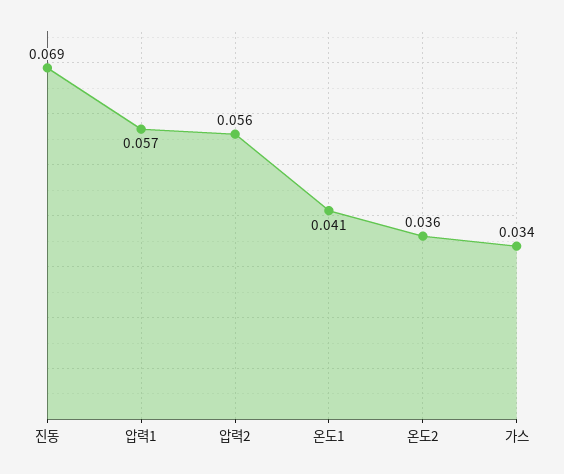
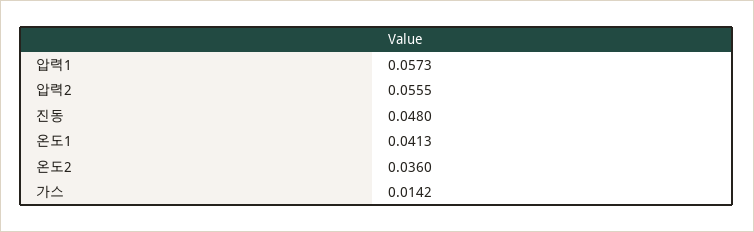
  {
-   "진동": 0.069,
+   "진동": 0.048,
    "압력1": 0.0573,
    "압력2": 0.0555,
    "온도1": 0.0413,
    "온도2": 0.036,
-   "가스": 0.034
+   "가스": 0.0142
  }

